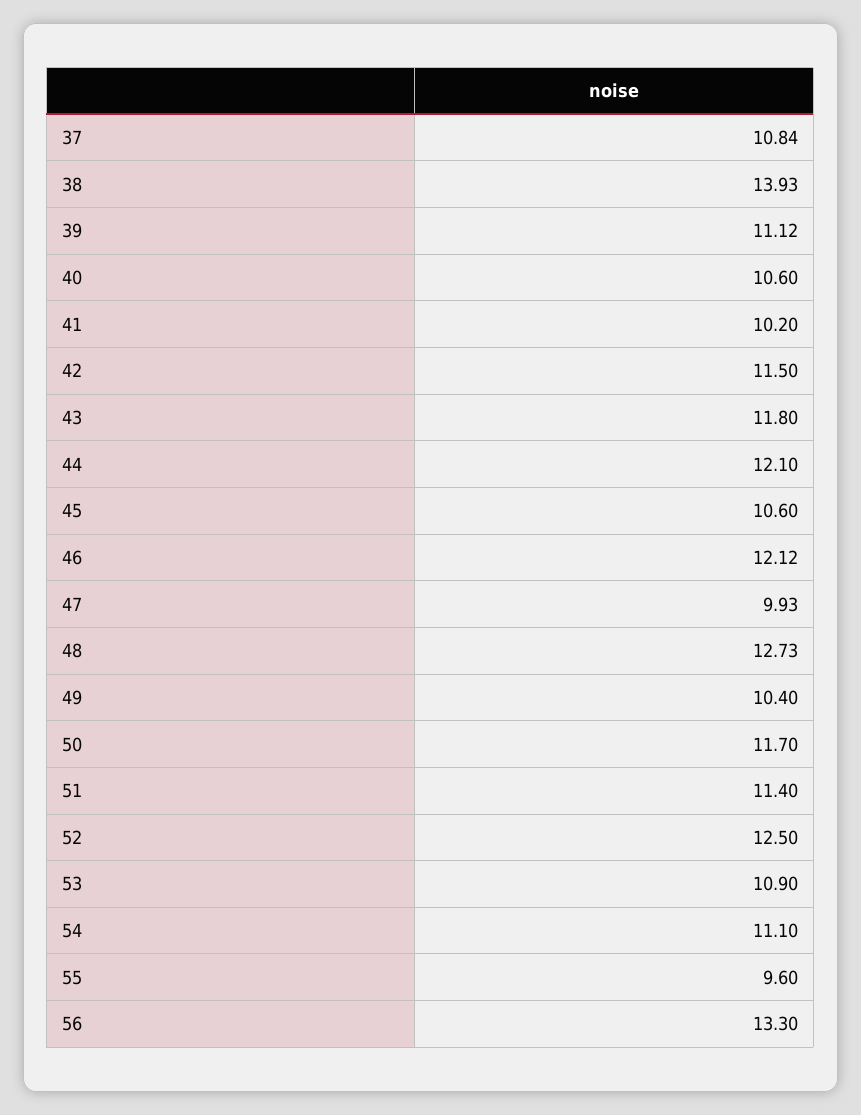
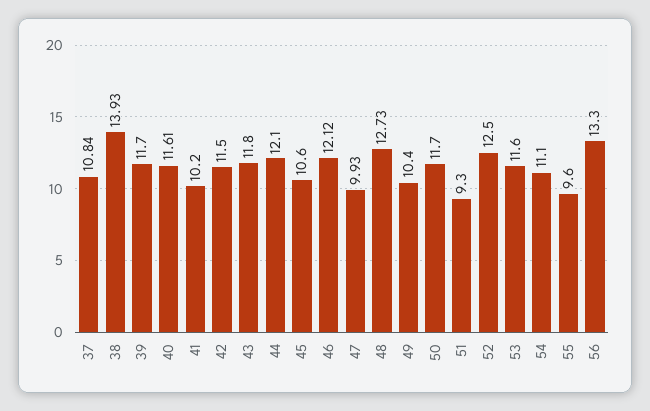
  {
    "37": 10.84,
    "38": 13.93,
-   "39": 11.12,
+   "39": 11.7,
-   "40": 10.6,
+   "40": 11.61,
    "41": 10.2,
    "42": 11.5,
    "43": 11.8,
    "44": 12.1,
    "45": 10.6,
    "46": 12.12,
    "47": 9.93,
    "48": 12.73,
    "49": 10.4,
    "50": 11.7,
-   "51": 11.4,
+   "51": 9.3,
    "52": 12.5,
-   "53": 10.9,
+   "53": 11.6,
    "54": 11.1,
    "55": 9.6,
    "56": 13.3
  }

